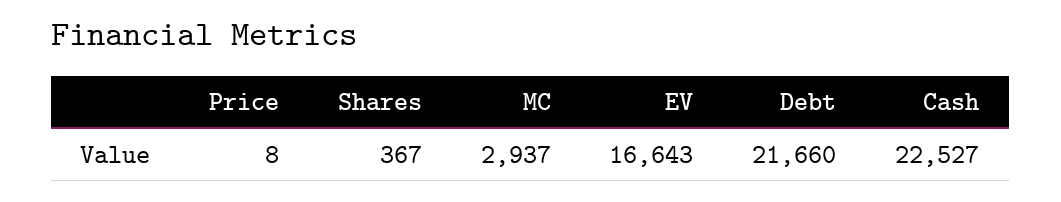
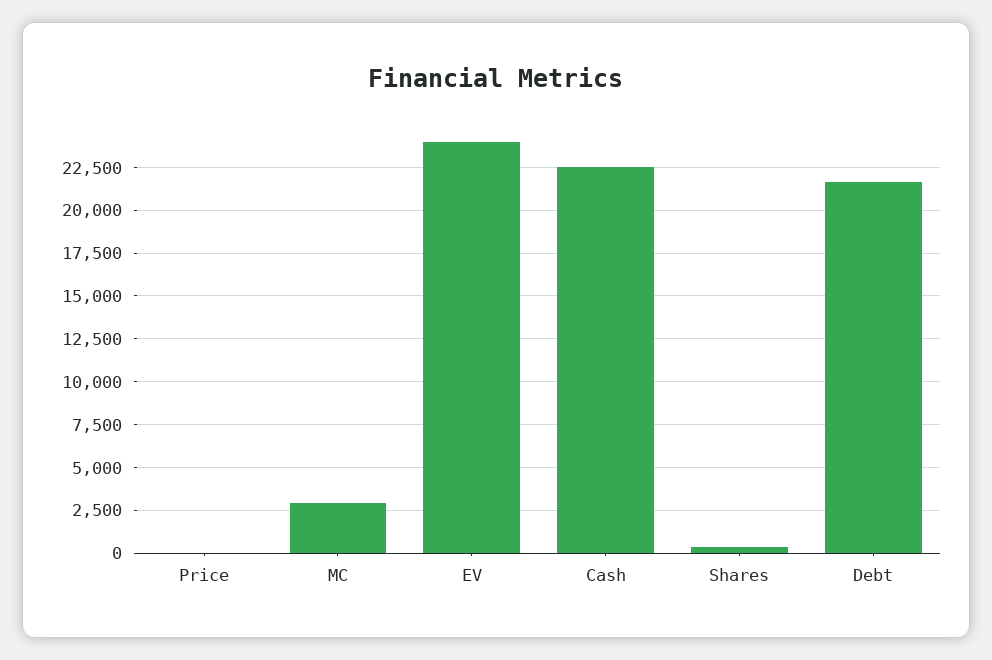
  {
    "Price": 8,
    "Shares": 367,
    "MC": 2937,
-   "EV": 16643,
+   "EV": 24000,
    "Debt": 21660,
    "Cash": 22527
  }

